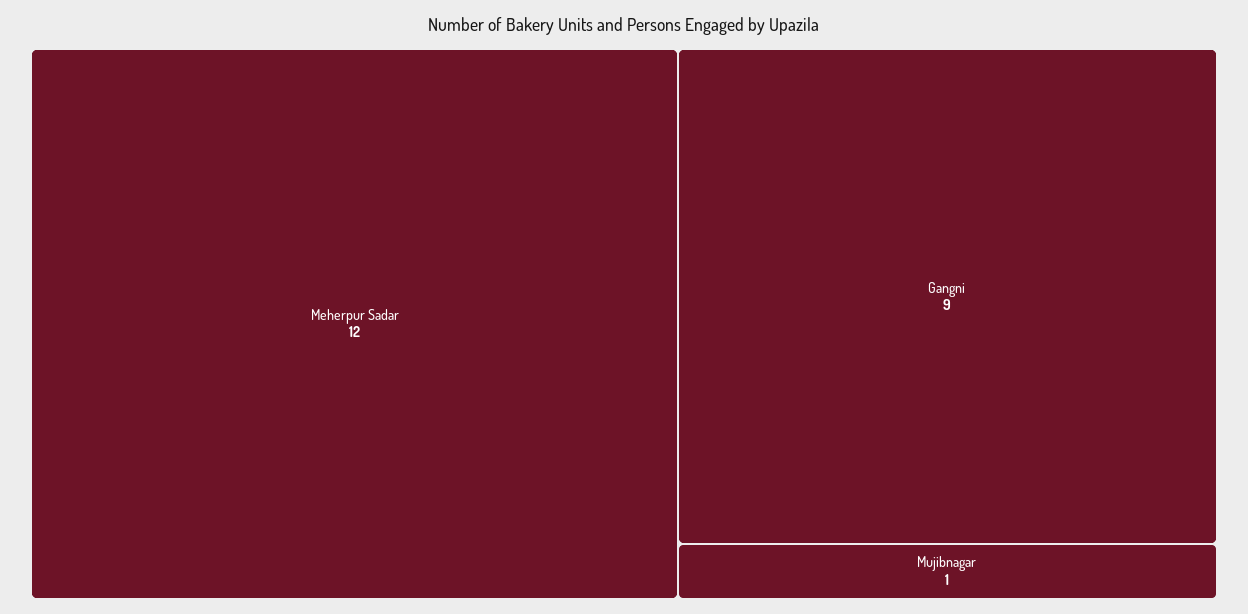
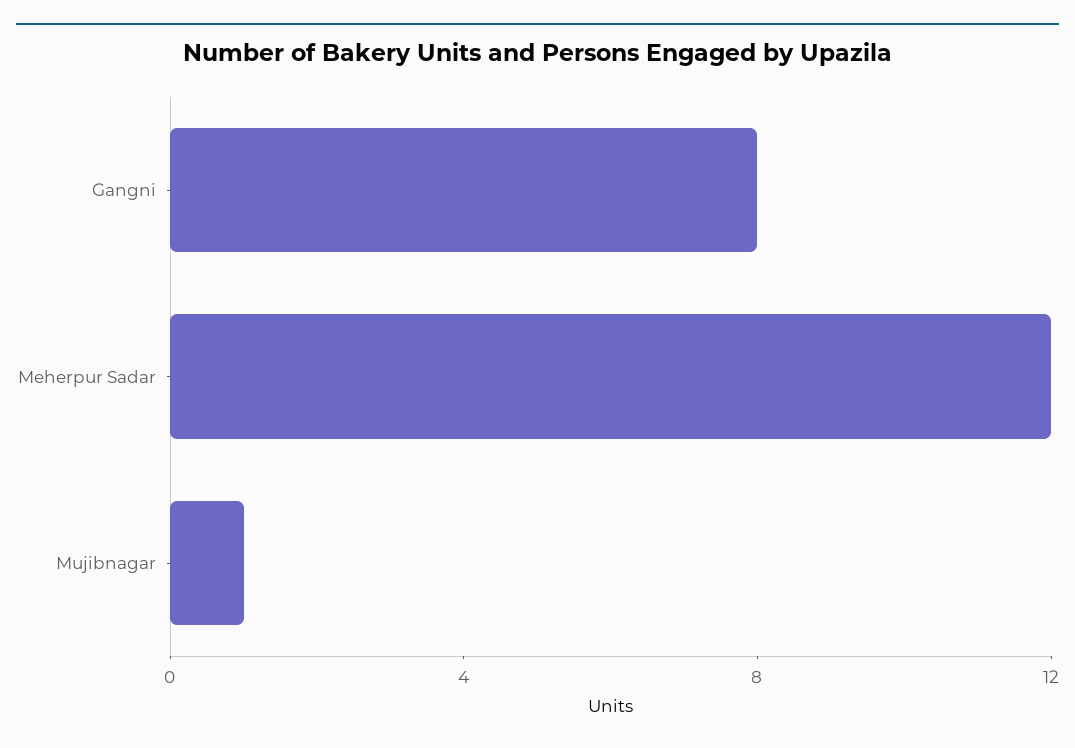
  {
    "Meherpur Sadar": 12,
-   "Gangni": 9,
+   "Gangni": 8,
    "Mujibnagar": 1
  }

